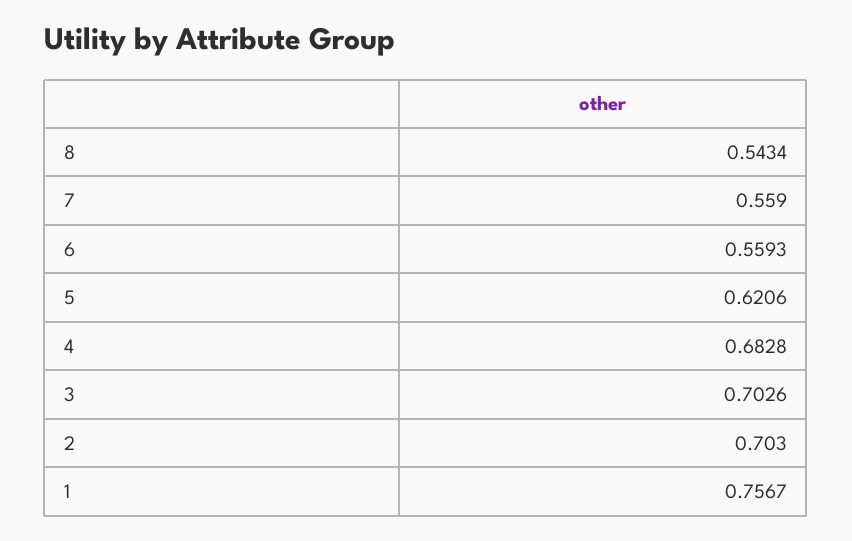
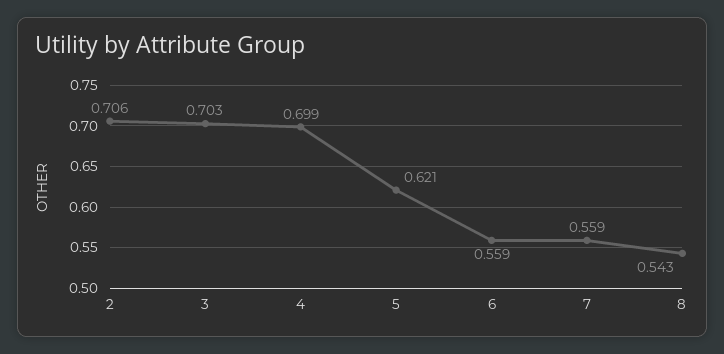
  {
    "8": 0.5434,
    "7": 0.559,
    "6": 0.5593,
    "5": 0.6206,
-   "4": 0.6828,
+   "4": 0.699,
    "3": 0.7026,
-   "2": 0.703,
+   "2": 0.706
-   "1": 0.7567
  }

